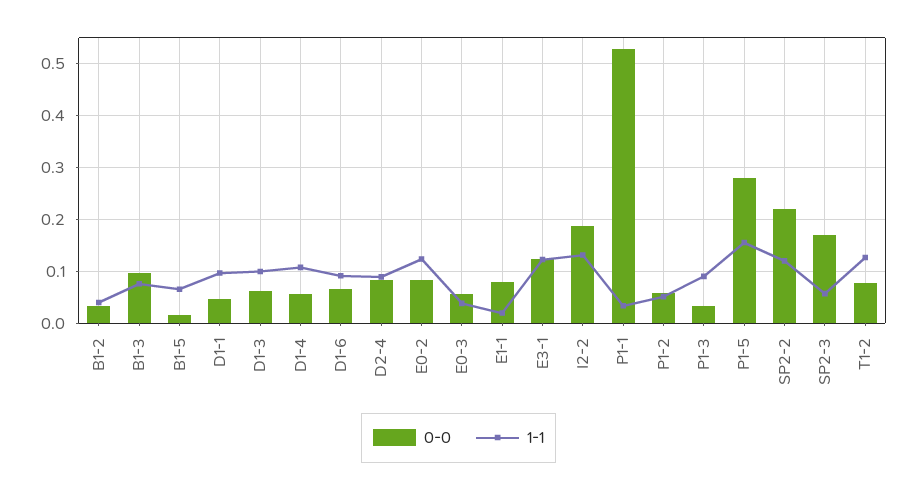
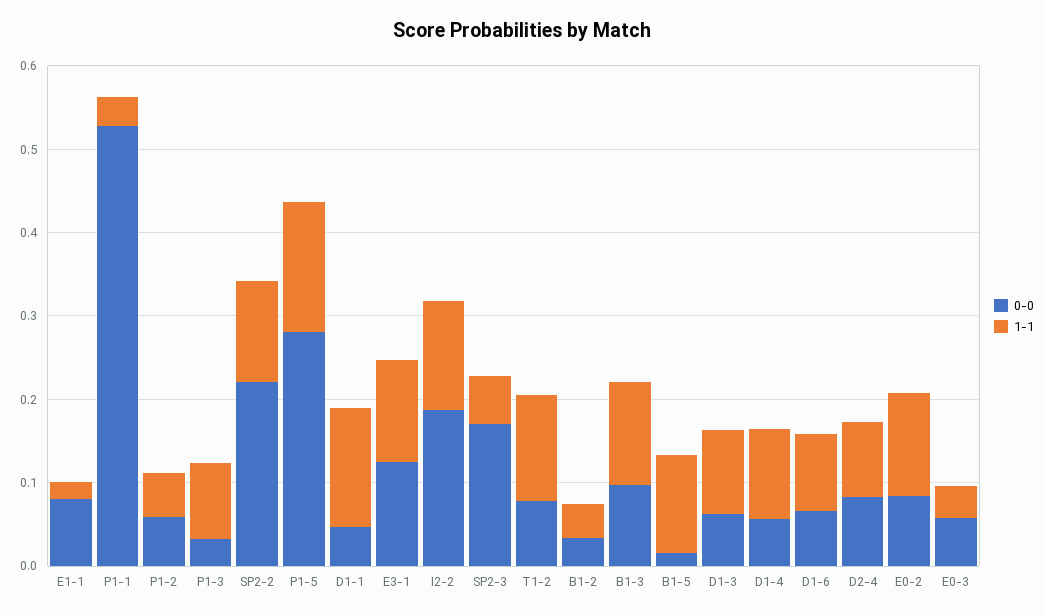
  {
    "0-0": {
      "B1-2": 0.04,
      "B1-3": 0.1,
      "B1-5": 0.02,
      "D1-1": 0.04,
      "D1-3": 0.06,
      "D1-4": 0.06,
      "D1-6": 0.06,
      "D2-4": 0.08,
      "E0-2": 0.08,
      "E0-3": 0.06,
      "E1-1": 0.08,
      "E3-1": 0.12,
      "I2-2": 0.18,
      "P1-1": 0.52,
      "P1-2": 0.06,
      "P1-3": 0.04,
      "P1-5": 0.28,
      "SP2-2": 0.22,
      "SP2-3": 0.18,
      "T1-2": 0.08
    },
    "1-1": {
      "B1-2": 0.04,
-     "B1-3": 0.08,
+     "B1-3": 0.12,
-     "B1-5": 0.06,
+     "B1-5": 0.12,
-     "D1-1": 0.1,
+     "D1-1": 0.14,
      "D1-3": 0.1,
      "D1-4": 0.1,
      "D1-6": 0.1,
      "D2-4": 0.08,
      "E0-2": 0.12,
      "E0-3": 0.04,
      "E1-1": 0.02,
      "E3-1": 0.12,
      "I2-2": 0.14,
      "P1-1": 0.04,
      "P1-2": 0.06,
      "P1-3": 0.1,
      "P1-5": 0.16,
      "SP2-2": 0.12,
      "SP2-3": 0.06,
      "T1-2": 0.12
    }
  }

